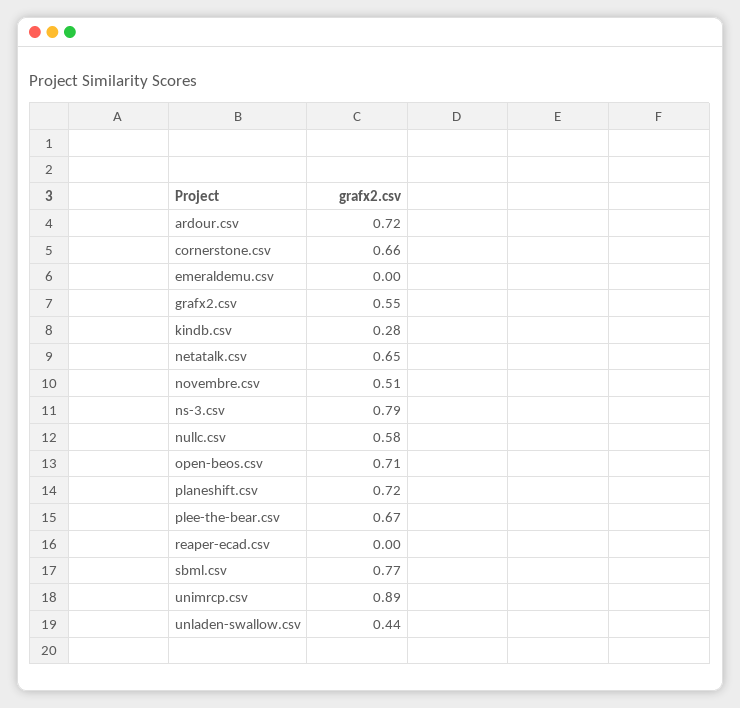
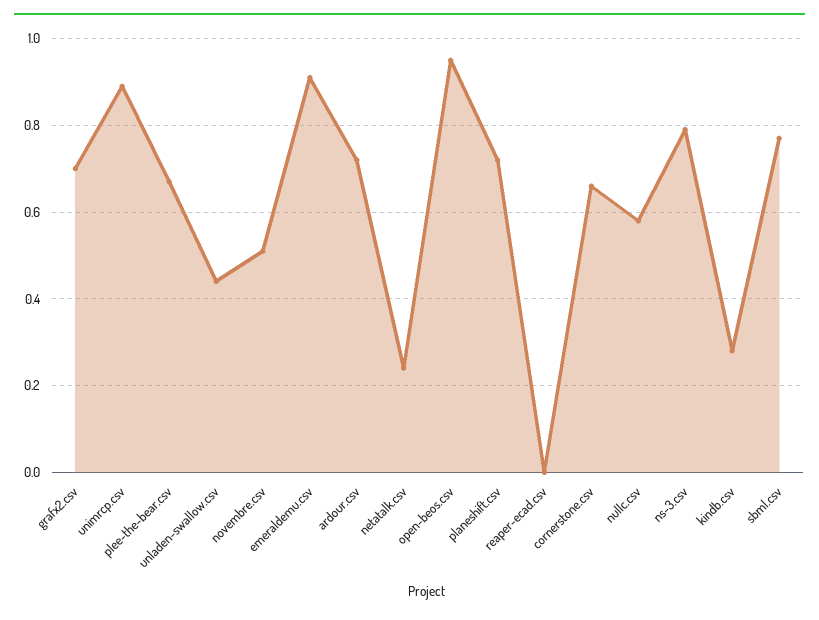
  {
    "ardour.csv": 0.72,
    "cornerstone.csv": 0.66,
-   "emeraldemu.csv": 0,
+   "emeraldemu.csv": 0.9,
-   "grafx2.csv": 0.55,
+   "grafx2.csv": 0.7,
    "kindb.csv": 0.28,
-   "netatalk.csv": 0.65,
+   "netatalk.csv": 0.25,
    "novembre.csv": 0.51,
    "ns-3.csv": 0.79,
    "nullc.csv": 0.58,
-   "open-beos.csv": 0.71,
+   "open-beos.csv": 0.95,
    "planeshift.csv": 0.72,
    "plee-the-bear.csv": 0.67,
    "reaper-ecad.csv": 0,
    "sbml.csv": 0.77,
    "unimrcp.csv": 0.89,
    "unladen-swallow.csv": 0.44
  }

